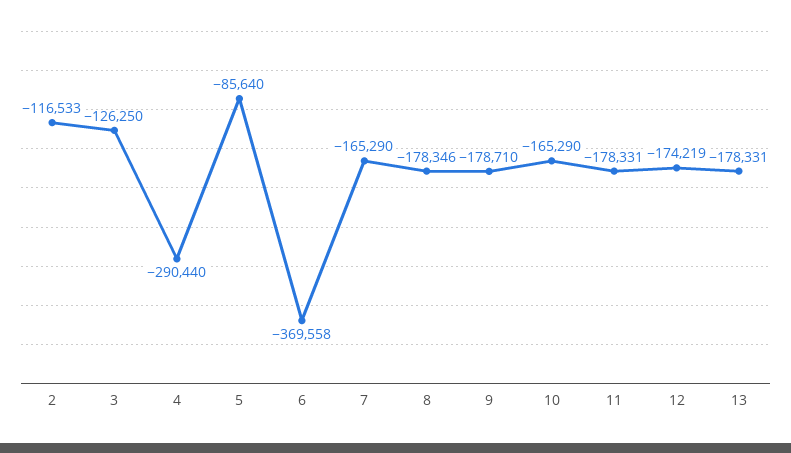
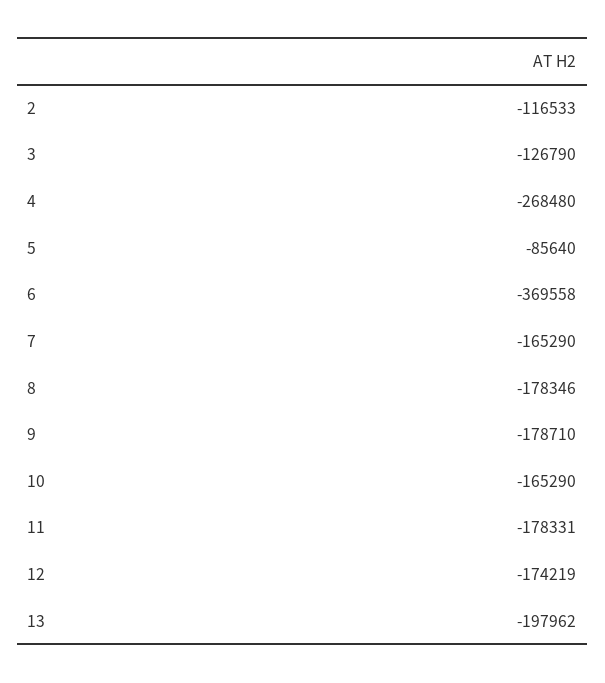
  {
    "2": -116533,
-   "3": -126250,
+   "3": -126790,
-   "4": -290440,
+   "4": -268480,
    "5": -85640,
    "6": -369558,
    "7": -165290,
    "8": -178346,
    "9": -178710,
    "10": -165290,
    "11": -178331,
    "12": -174219,
-   "13": -178331
+   "13": -197962
  }

